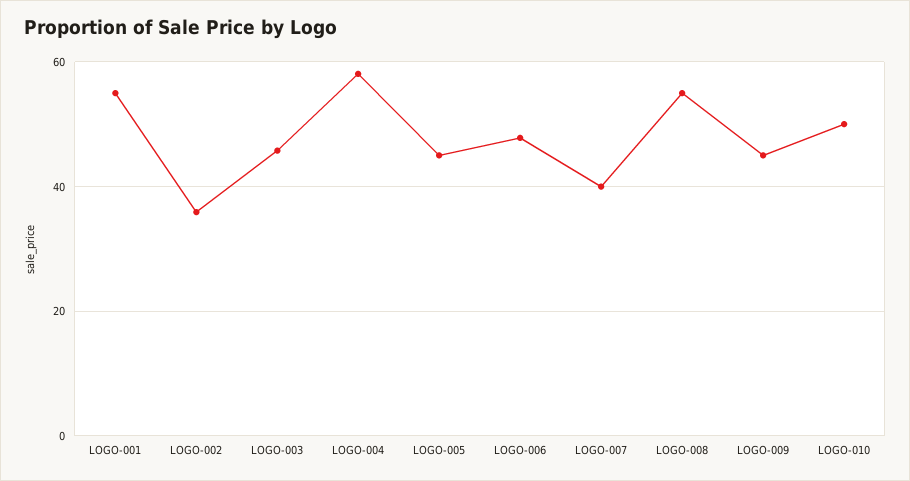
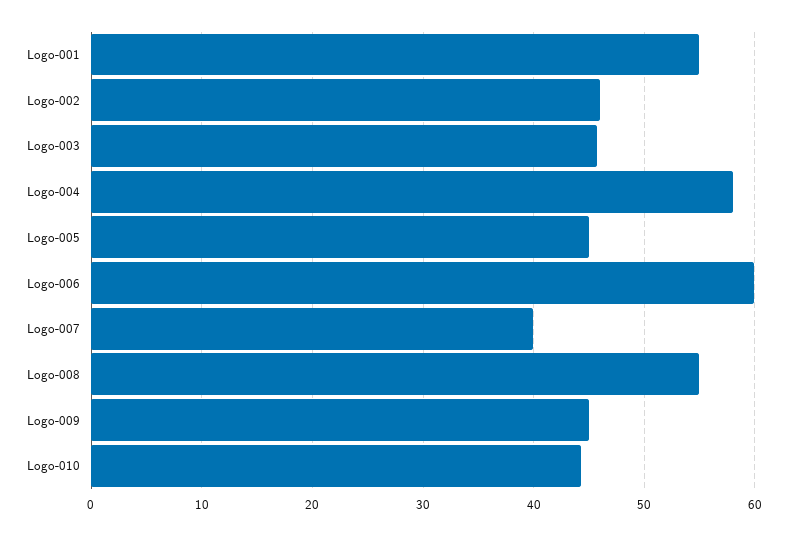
  {
    "LOGO-001": 55,
-   "LOGO-002": 36,
+   "LOGO-002": 46,
    "LOGO-003": 46,
    "LOGO-004": 58,
    "LOGO-005": 45,
-   "LOGO-006": 48,
+   "LOGO-006": 60,
    "LOGO-007": 40,
    "LOGO-008": 55,
    "LOGO-009": 45,
-   "LOGO-010": 50
+   "LOGO-010": 44
  }

